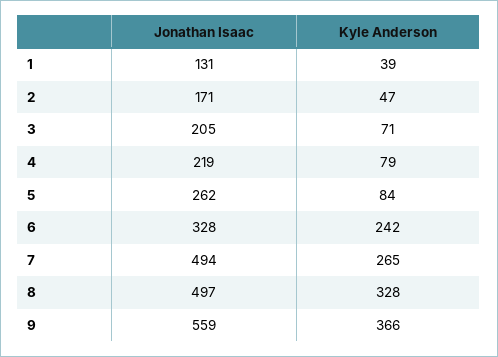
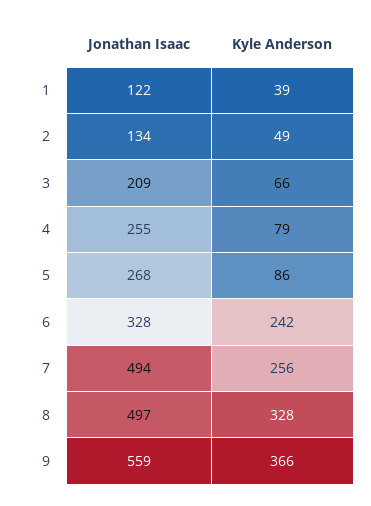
  {
    "Jonathan Isaac": {
-     "1": 131,
+     "1": 122,
-     "2": 171,
+     "2": 134,
-     "3": 205,
+     "3": 209,
-     "4": 219,
+     "4": 255,
-     "5": 262,
+     "5": 268,
      "6": 328,
      "7": 494,
      "8": 497,
      "9": 559
    },
    "Kyle Anderson": {
      "1": 39,
-     "2": 47,
+     "2": 49,
-     "3": 71,
+     "3": 66,
      "4": 79,
-     "5": 84,
+     "5": 86,
      "6": 242,
-     "7": 265,
+     "7": 256,
      "8": 328,
      "9": 366
    }
  }

